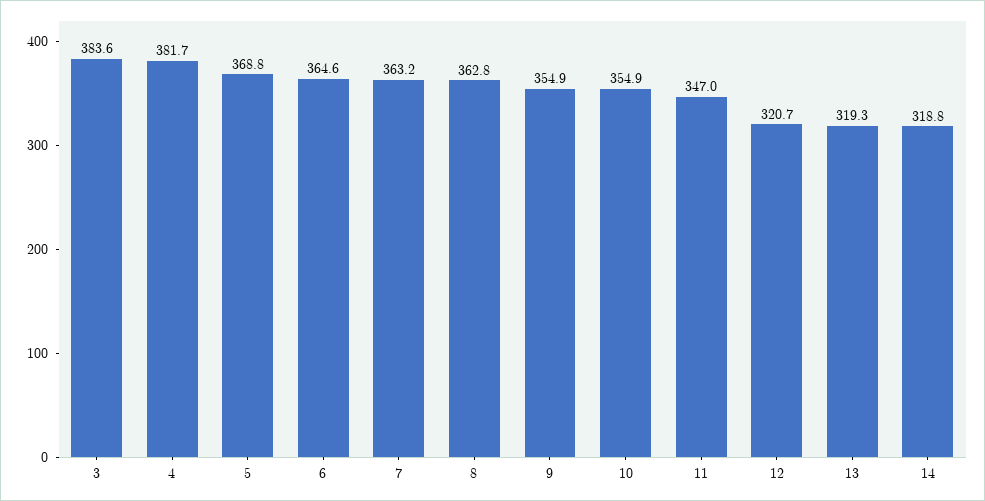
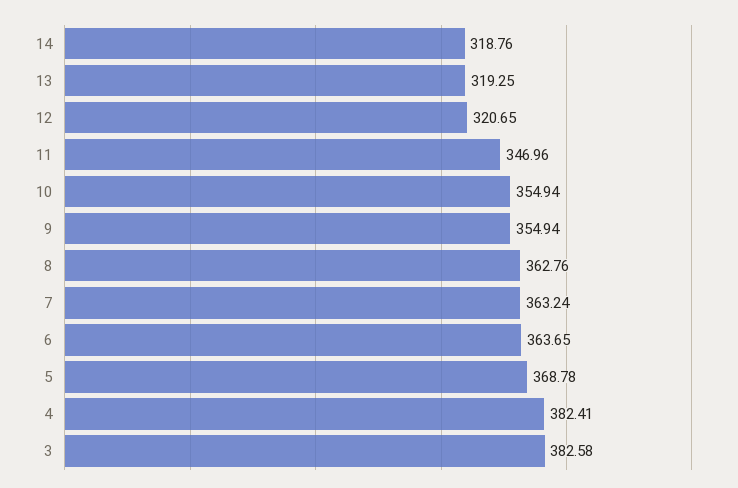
  {
-   "3": 383.6,
+   "3": 382.58,
-   "4": 381.7,
+   "4": 382.41,
    "5": 368.78,
-   "6": 364.6,
+   "6": 363.65,
    "7": 363.24,
    "8": 362.76,
    "9": 354.94,
    "10": 354.94,
    "11": 346.96,
    "12": 320.65,
    "13": 319.25,
    "14": 318.76
  }

